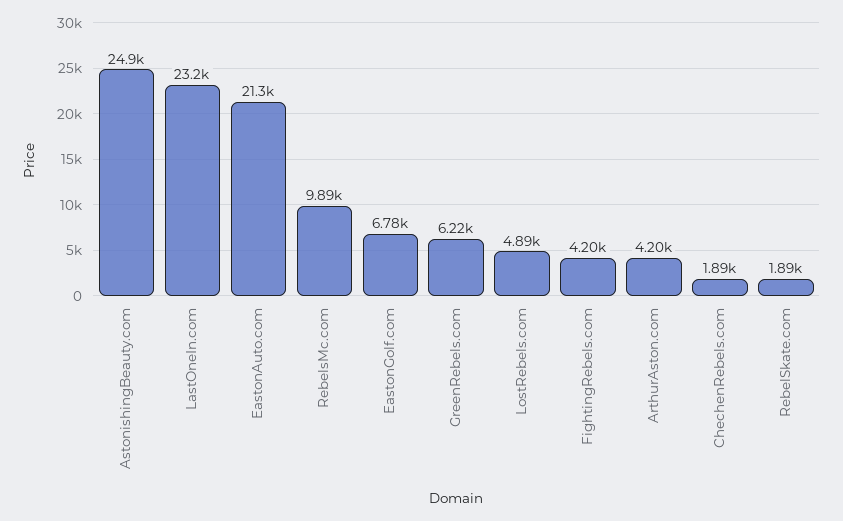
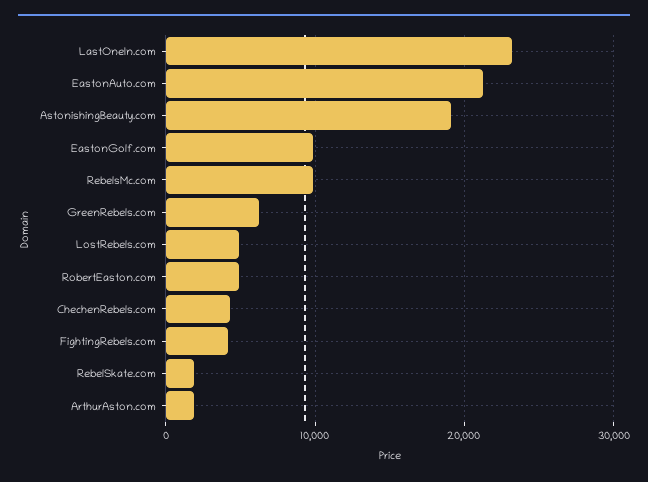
  {
-   "AstonishingBeauty.com": 24900,
+   "AstonishingBeauty.com": 19000,
    "LastOneIn.com": 23200,
    "EastonAuto.com": 21300,
    "RebelsMc.com": 9890,
-   "EastonGolf.com": 6780,
+   "EastonGolf.com": 10000,
    "GreenRebels.com": 6220,
    "LostRebels.com": 4890,
    "FightingRebels.com": 4200,
-   "ArthurAston.com": 4200,
+   "ArthurAston.com": 2000,
-   "ChechenRebels.com": 1890,
+   "ChechenRebels.com": 4000,
-   "RebelSkate.com": 1890
+   "RebelSkate.com": 1890,
+   "RobertEaston.com": 5000
  }

